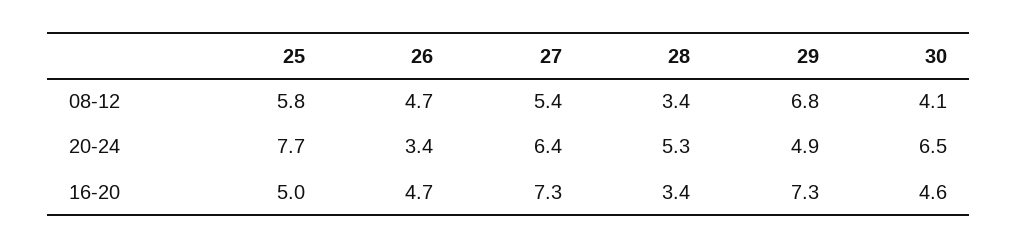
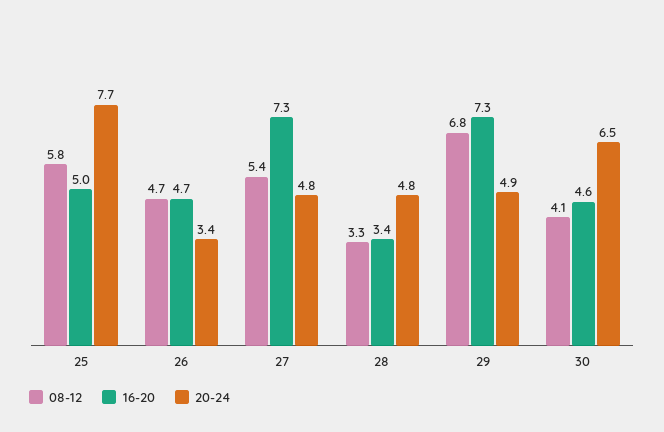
  {
    "08-12": {
      "25": 5.8,
      "26": 4.7,
      "27": 5.4,
-     "28": 3.4,
+     "28": 3.3,
      "29": 6.8,
      "30": 4.1
    },
    "20-24": {
      "25": 7.7,
      "26": 3.4,
-     "27": 6.4,
+     "27": 4.8,
-     "28": 5.3,
+     "28": 4.8,
      "29": 4.9,
      "30": 6.5
    },
    "16-20": {
      "25": 5,
      "26": 4.7,
      "27": 7.3,
      "28": 3.4,
      "29": 7.3,
      "30": 4.6
    }
  }

